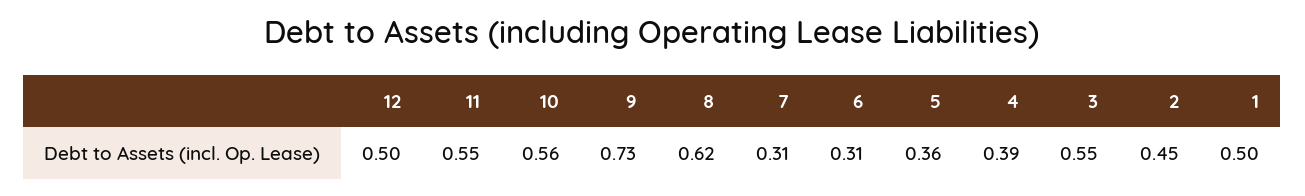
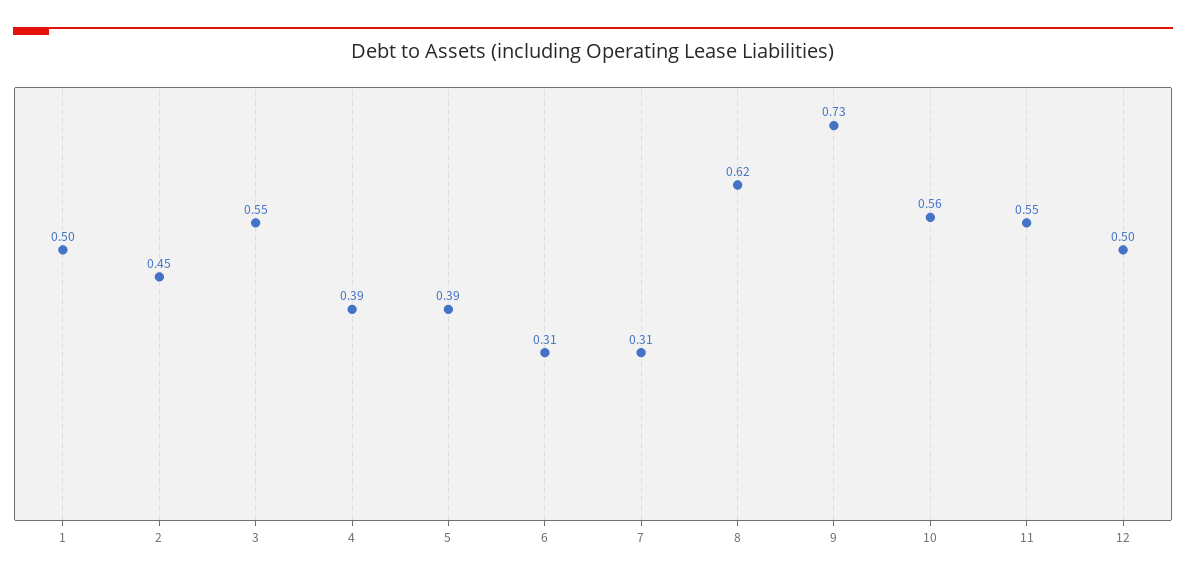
  {
    "12": 0.5,
    "11": 0.55,
    "10": 0.56,
    "9": 0.73,
    "8": 0.62,
    "7": 0.31,
    "6": 0.31,
-   "5": 0.36,
+   "5": 0.39,
    "4": 0.39,
    "3": 0.55,
    "2": 0.45,
    "1": 0.5
  }

